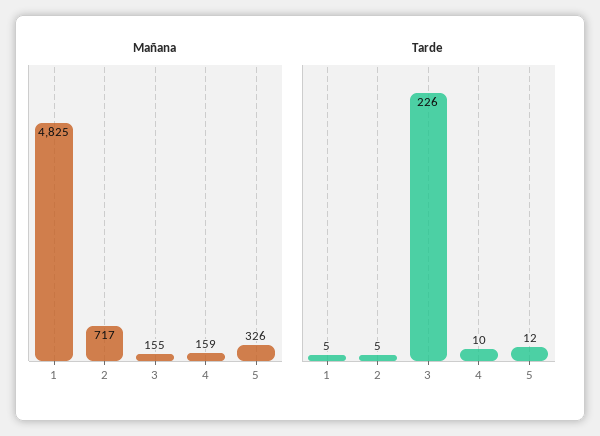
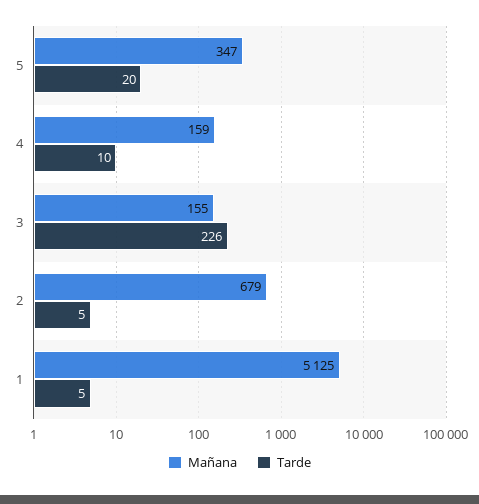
  {
    "Mañana": {
-     "1": 4825,
+     "1": 5125,
-     "2": 717,
+     "2": 679,
      "3": 155,
      "4": 159,
-     "5": 326
+     "5": 347
    },
    "Tarde": {
      "1": 5,
      "2": 5,
      "3": 226,
      "4": 10,
-     "5": 12
+     "5": 20
    }
  }

